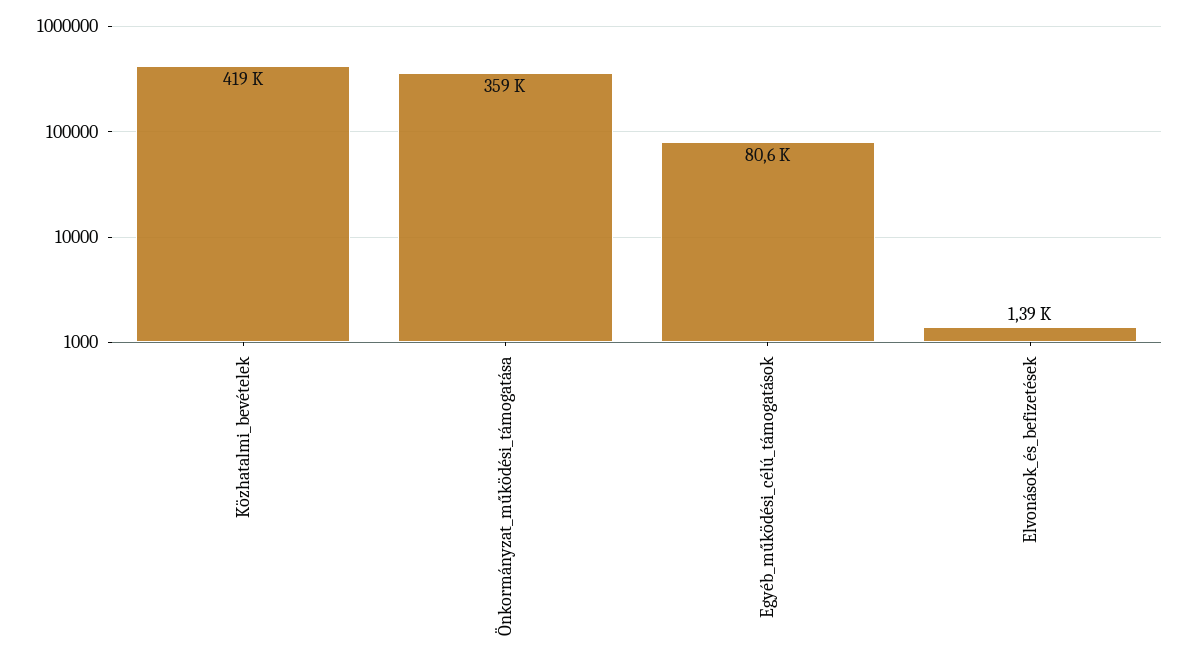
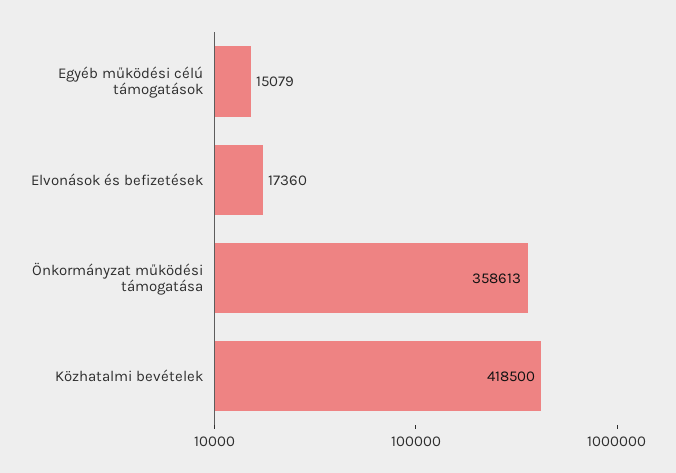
  {
    "Közhatalmi_bevételek": 418500,
    "Önkormányzat_működési_támogatása": 358613,
-   "Egyéb_működési_célú_támogatások": 80600,
+   "Egyéb_működési_célú_támogatások": 15079,
-   "Elvonások_és_befizetések": 1390
+   "Elvonások_és_befizetések": 17360
  }

